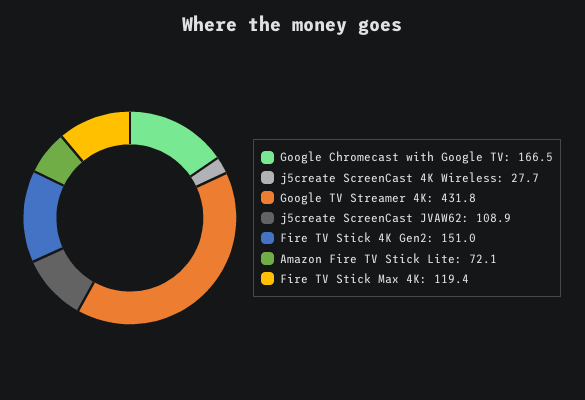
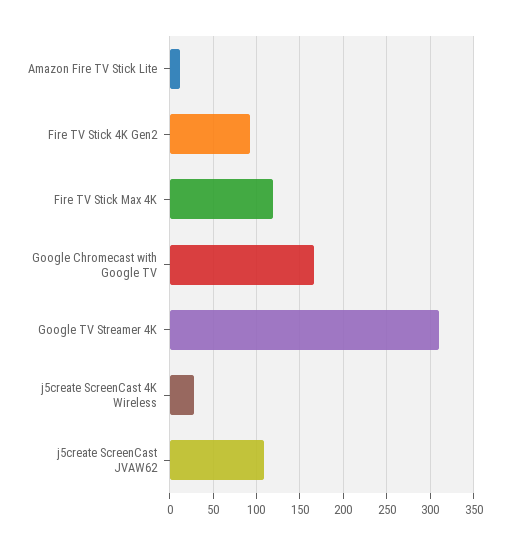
  {
    "Google Chromecast with Google TV": 166.5,
    "j5create ScreenCast 4K Wireless": 27.7,
-   "Google TV Streamer 4K": 431.8,
+   "Google TV Streamer 4K": 310,
    "j5create ScreenCast JVAW62": 108.9,
-   "Fire TV Stick 4K Gen2": 151,
+   "Fire TV Stick 4K Gen2": 90,
-   "Amazon Fire TV Stick Lite": 72.1,
+   "Amazon Fire TV Stick Lite": 10,
    "Fire TV Stick Max 4K": 119.4
  }

